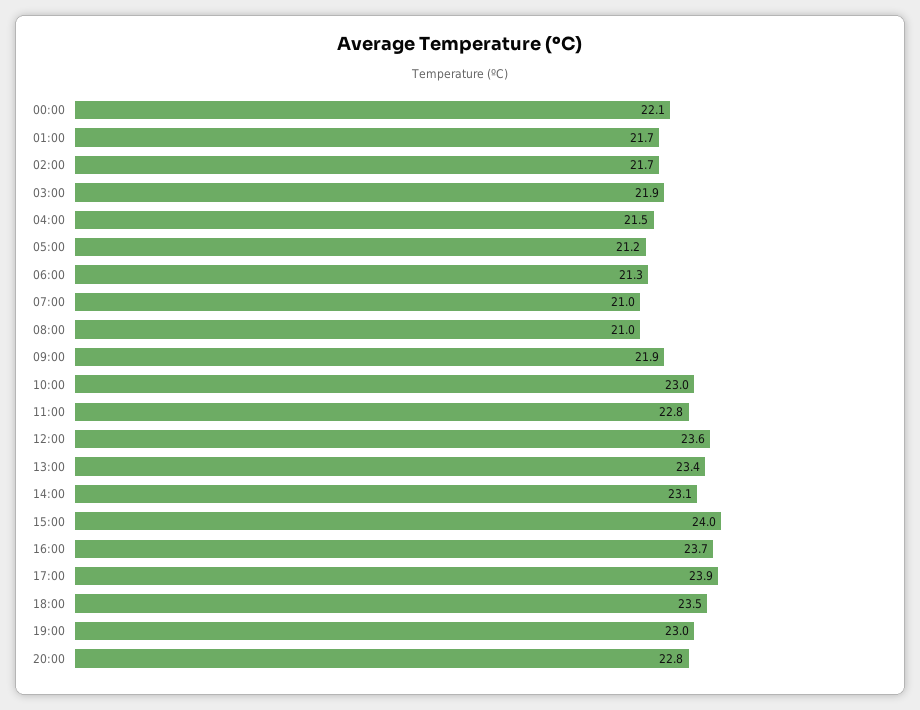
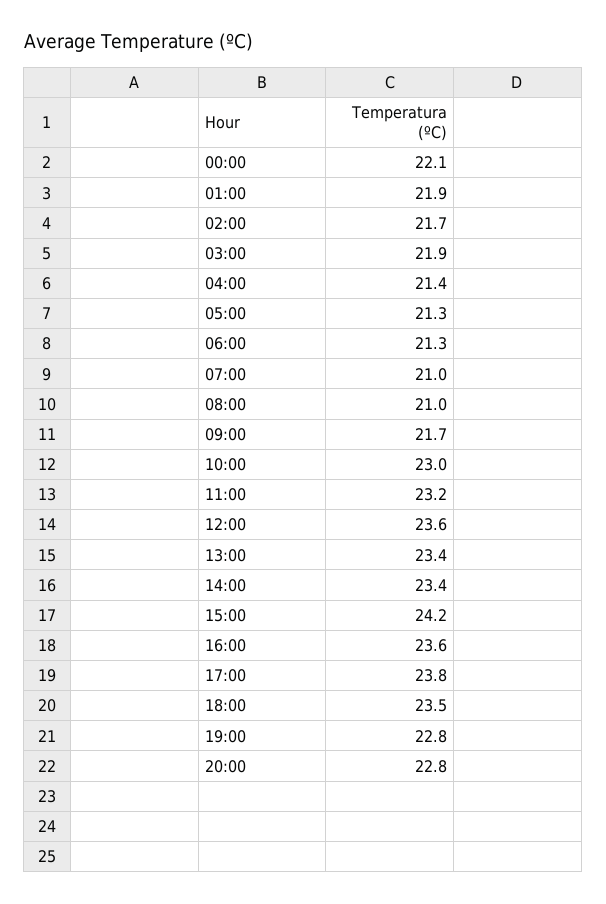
  {
    "00:00": 22.1,
-   "01:00": 21.7,
+   "01:00": 21.9,
    "02:00": 21.7,
    "03:00": 21.9,
-   "04:00": 21.5,
+   "04:00": 21.4,
-   "05:00": 21.2,
+   "05:00": 21.3,
    "06:00": 21.3,
    "07:00": 21,
    "08:00": 21,
-   "09:00": 21.9,
+   "09:00": 21.7,
    "10:00": 23,
-   "11:00": 22.8,
+   "11:00": 23.2,
    "12:00": 23.6,
    "13:00": 23.4,
-   "14:00": 23.1,
+   "14:00": 23.4,
-   "15:00": 24,
+   "15:00": 24.2,
-   "16:00": 23.7,
+   "16:00": 23.6,
-   "17:00": 23.9,
+   "17:00": 23.8,
    "18:00": 23.5,
-   "19:00": 23,
+   "19:00": 22.8,
    "20:00": 22.8
  }

